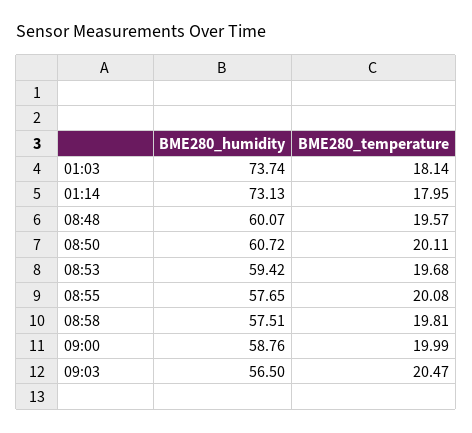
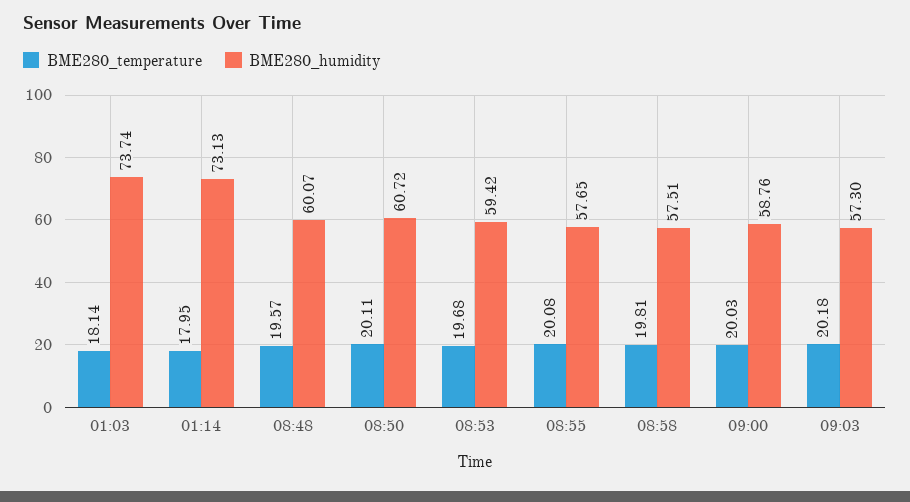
  {
    "BME280_humidity": {
      "01:03": 73.74,
      "01:14": 73.13,
      "08:48": 60.07,
      "08:50": 60.72,
      "08:53": 59.42,
      "08:55": 57.65,
      "08:58": 57.51,
      "09:00": 58.76,
-     "09:03": 56.5
+     "09:03": 57.3
    },
    "BME280_temperature": {
      "01:03": 18.14,
      "01:14": 17.95,
      "08:48": 19.57,
      "08:50": 20.11,
      "08:53": 19.68,
      "08:55": 20.08,
      "08:58": 19.81,
-     "09:00": 19.99,
+     "09:00": 20.03,
-     "09:03": 20.47
+     "09:03": 20.18
    }
  }

